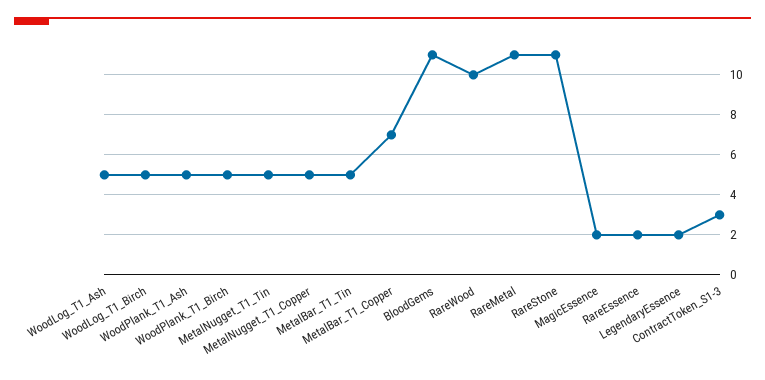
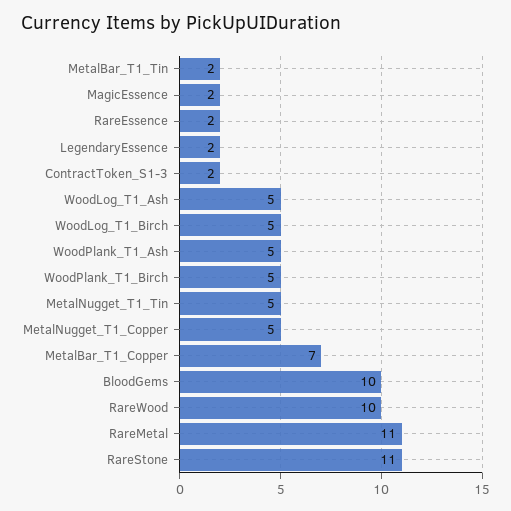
  {
    "WoodLog_T1_Ash": 5,
    "WoodLog_T1_Birch": 5,
    "WoodPlank_T1_Ash": 5,
    "WoodPlank_T1_Birch": 5,
    "MetalNugget_T1_Tin": 5,
    "MetalNugget_T1_Copper": 5,
-   "MetalBar_T1_Tin": 5,
+   "MetalBar_T1_Tin": 2,
    "MetalBar_T1_Copper": 7,
-   "BloodGems": 11,
+   "BloodGems": 10,
    "RareWood": 10,
    "RareMetal": 11,
    "RareStone": 11,
    "MagicEssence": 2,
    "RareEssence": 2,
    "LegendaryEssence": 2,
-   "ContractToken_S1-3": 3
+   "ContractToken_S1-3": 2
  }

